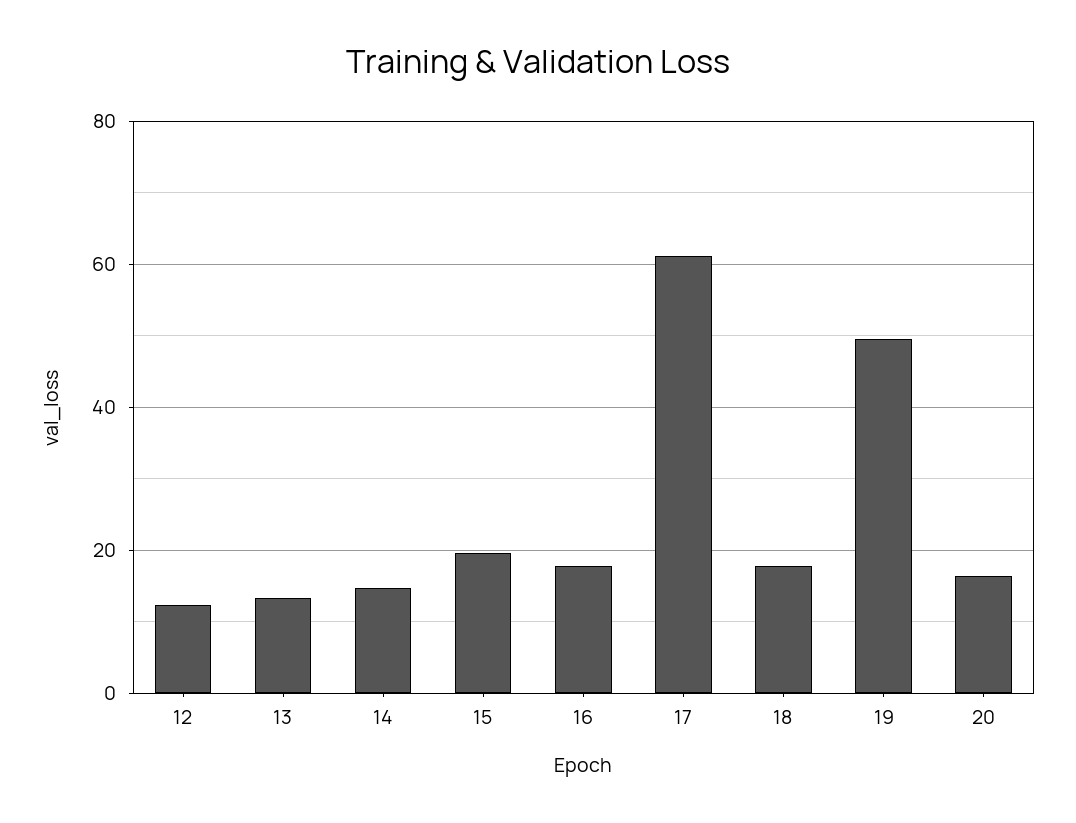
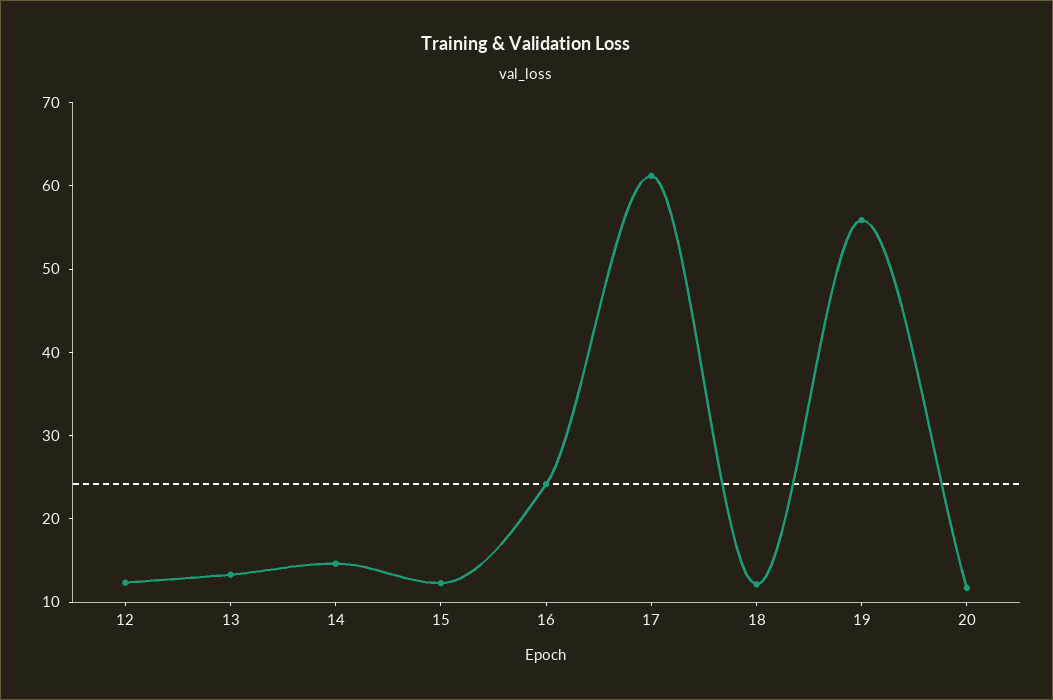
  {
    "12": 12,
    "13": 14,
    "14": 14,
-   "15": 20,
+   "15": 12,
-   "16": 18,
+   "16": 24,
    "17": 62,
-   "18": 18,
+   "18": 12,
-   "19": 50,
+   "19": 56,
-   "20": 16
+   "20": 12
  }

